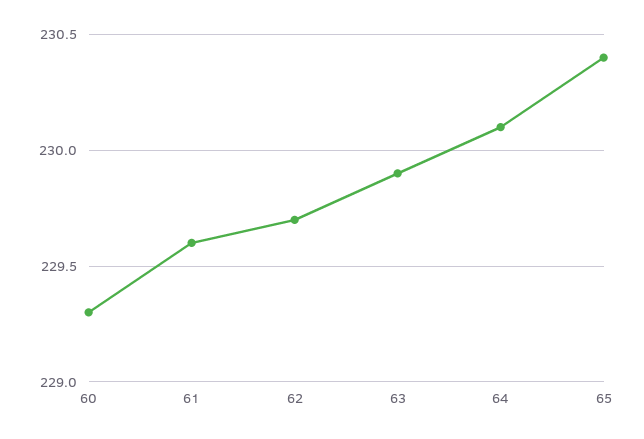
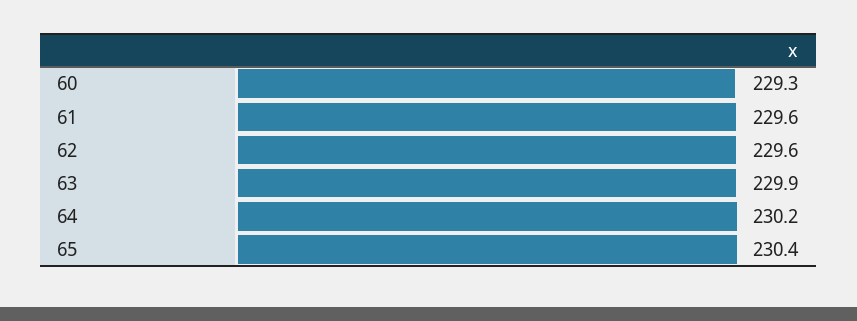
  {
    "60": 229.3,
    "61": 229.6,
-   "62": 229.7,
+   "62": 229.6,
    "63": 229.9,
-   "64": 230.1,
+   "64": 230.2,
    "65": 230.4
  }

